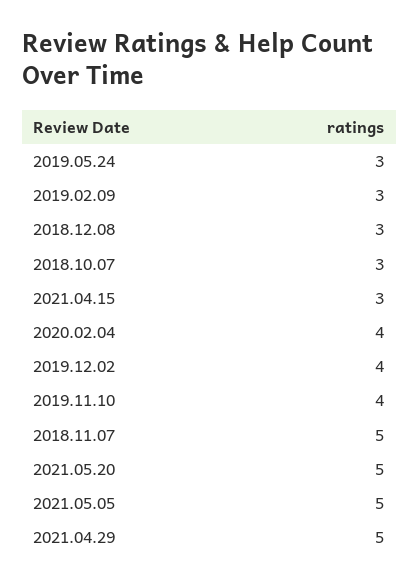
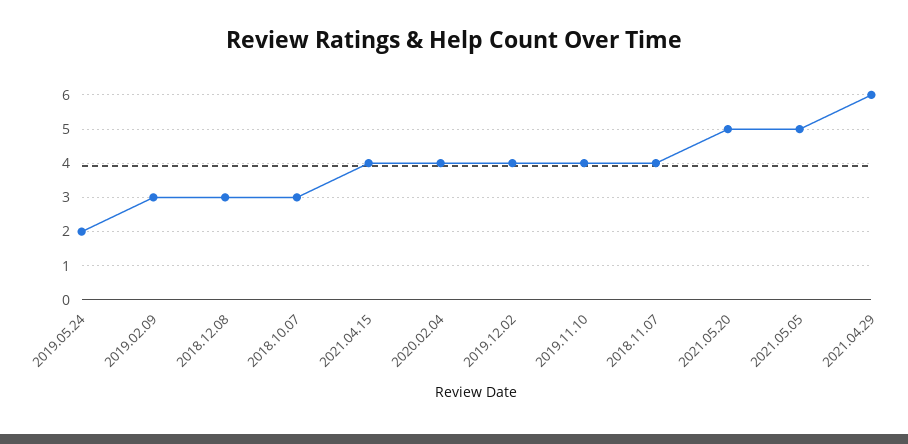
  {
-   "2019.05.24": 3,
+   "2019.05.24": 2,
    "2019.02.09": 3,
    "2018.12.08": 3,
    "2018.10.07": 3,
-   "2021.04.15": 3,
+   "2021.04.15": 4,
    "2020.02.04": 4,
    "2019.12.02": 4,
    "2019.11.10": 4,
-   "2018.11.07": 5,
+   "2018.11.07": 4,
    "2021.05.20": 5,
    "2021.05.05": 5,
-   "2021.04.29": 5
+   "2021.04.29": 6
  }

